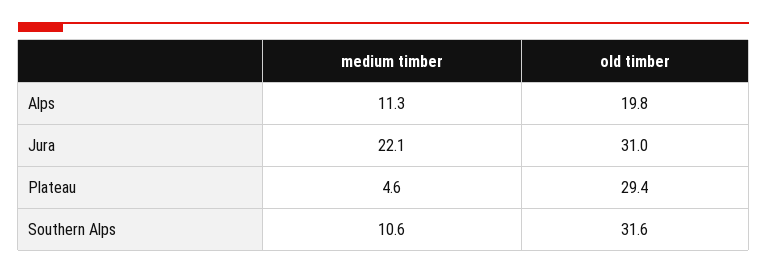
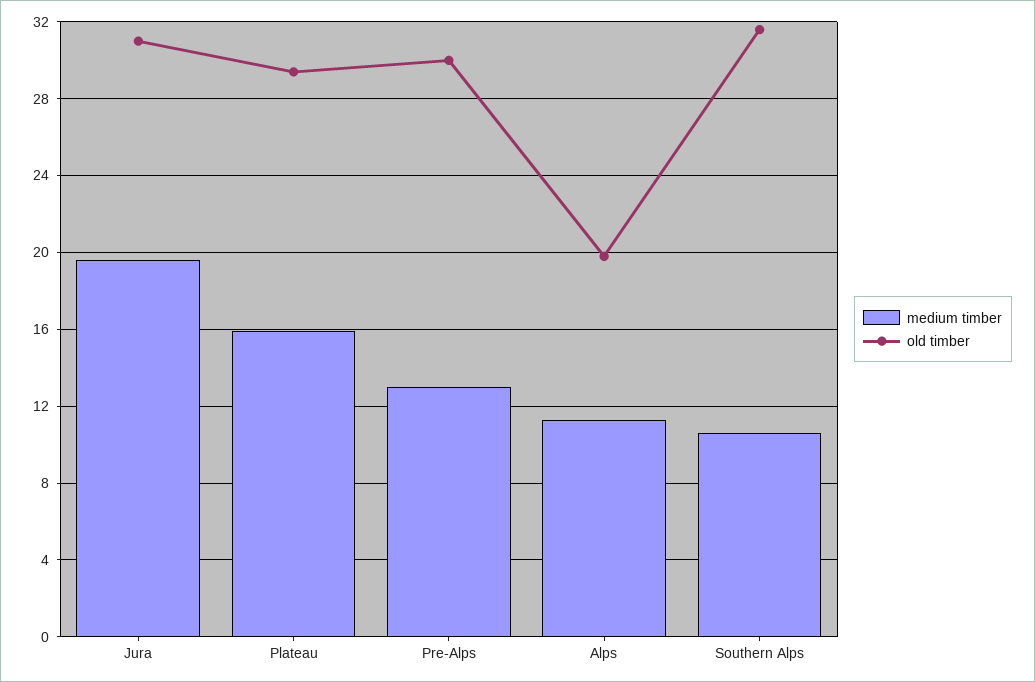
  {
    "medium timber": {
      "Alps": 11.3,
-     "Jura": 22.1,
+     "Jura": 19.5,
-     "Plateau": 4.6,
+     "Plateau": 16,
-     "Southern Alps": 10.6
+     "Southern Alps": 10.6,
+     "Pre-Alps": 13
    },
    "old timber": {
      "Alps": 19.8,
      "Jura": 31,
      "Plateau": 29.4,
-     "Southern Alps": 31.6
+     "Southern Alps": 31.6,
+     "Pre-Alps": 30
    }
  }

